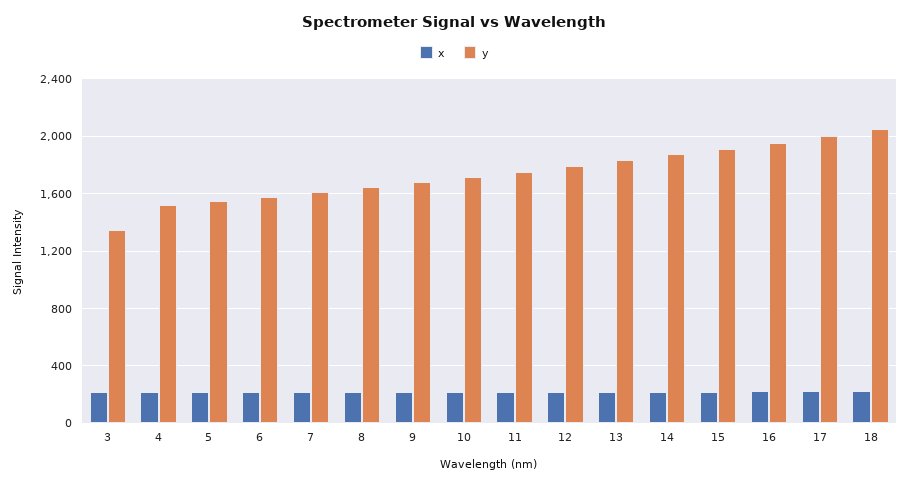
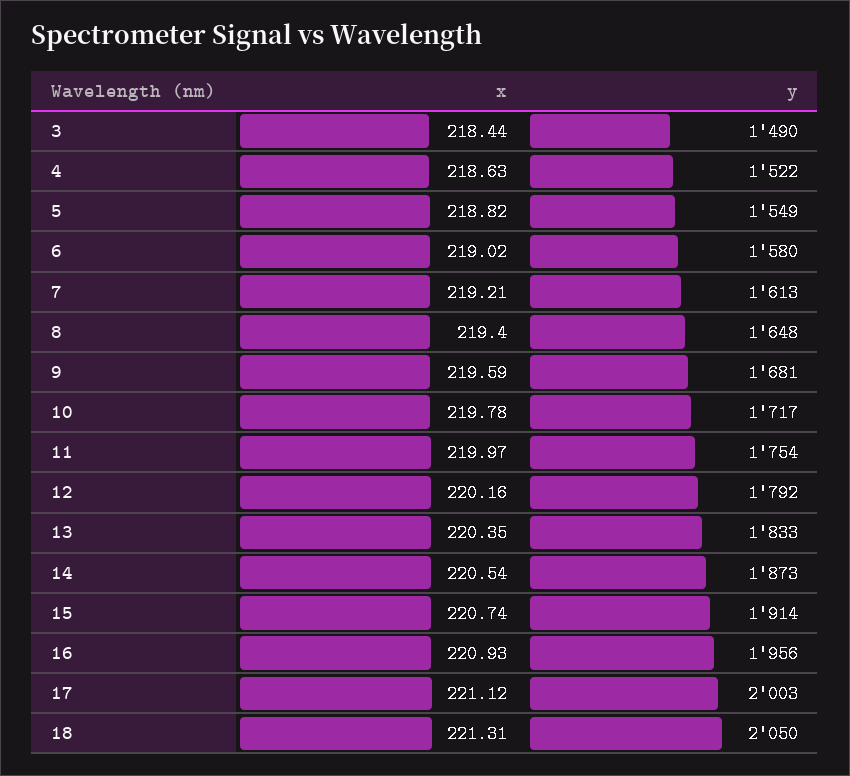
  {
    "x": {
      "3": 218.44,
      "4": 218.63,
      "5": 218.82,
      "6": 219.02,
      "7": 219.21,
      "8": 219.4,
      "9": 219.59,
      "10": 219.78,
      "11": 219.97,
      "12": 220.16,
      "13": 220.35,
      "14": 220.54,
      "15": 220.74,
      "16": 220.93,
      "17": 221.12,
      "18": 221.31
    },
    "y": {
-     "3": 1350,
+     "3": 1490,
      "4": 1522,
      "5": 1549,
      "6": 1580,
      "7": 1613,
      "8": 1648,
      "9": 1681,
      "10": 1717,
      "11": 1754,
      "12": 1792,
      "13": 1833,
      "14": 1873,
      "15": 1914,
      "16": 1956,
      "17": 2003,
      "18": 2050
    }
  }

